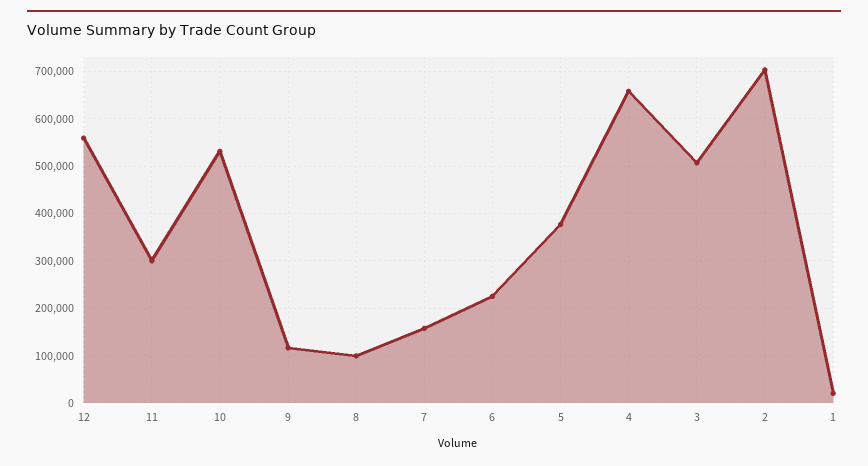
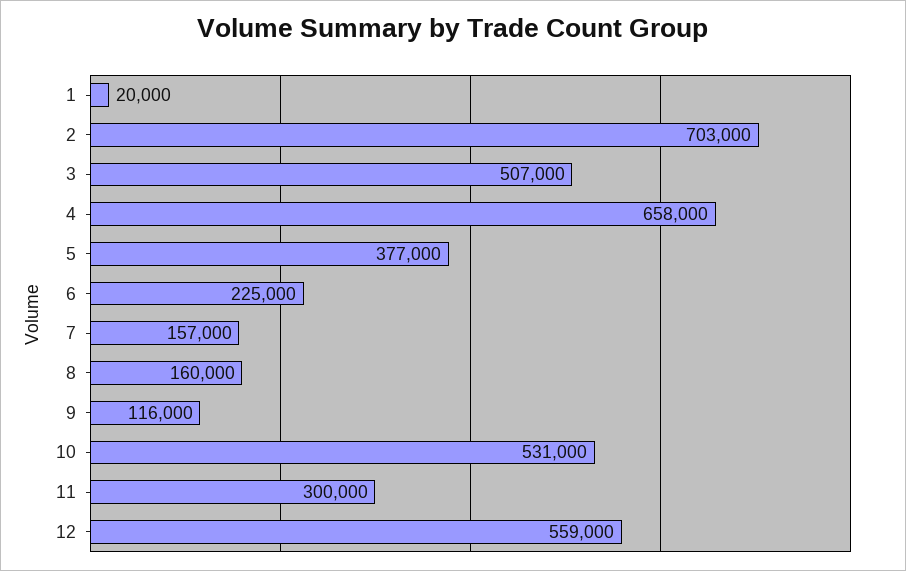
  {
    "12": 559000,
    "11": 300000,
    "10": 531000,
    "9": 116000,
-   "8": 100000,
+   "8": 160000,
    "7": 157000,
    "6": 225000,
    "5": 377000,
    "4": 658000,
    "3": 507000,
    "2": 703000,
    "1": 20000
  }

